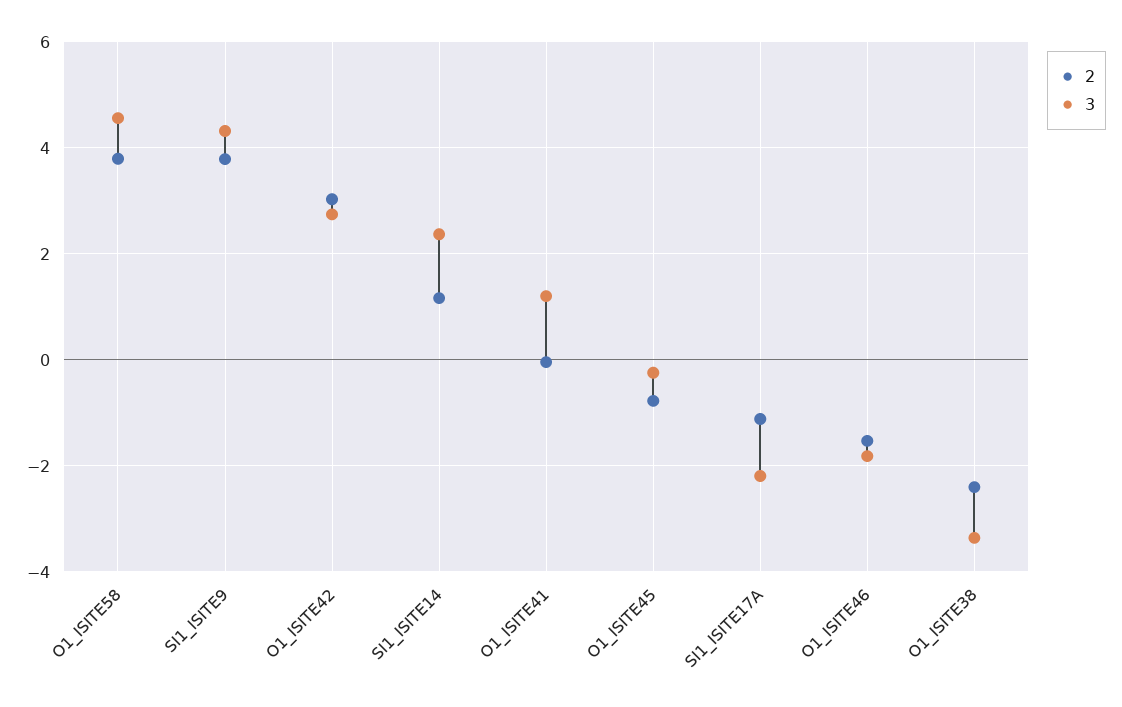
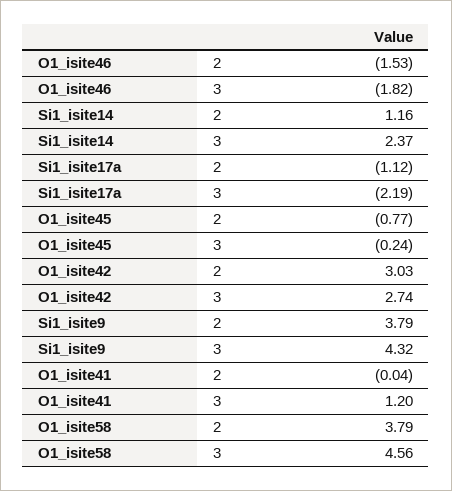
  {
    "2": {
      "O1_ISITE58": 3.79,
      "SI1_ISITE9": 3.79,
      "O1_ISITE42": 3.03,
      "SI1_ISITE14": 1.16,
      "O1_ISITE41": -0.04,
      "O1_ISITE45": -0.77,
      "SI1_ISITE17A": -1.12,
-     "O1_ISITE46": -1.53,
+     "O1_ISITE46": -1.53
-     "O1_ISITE38": -2.4
    },
    "3": {
      "O1_ISITE58": 4.56,
      "SI1_ISITE9": 4.32,
      "O1_ISITE42": 2.74,
      "SI1_ISITE14": 2.37,
      "O1_ISITE41": 1.2,
      "O1_ISITE45": -0.24,
      "SI1_ISITE17A": -2.19,
-     "O1_ISITE46": -1.82,
+     "O1_ISITE46": -1.82
-     "O1_ISITE38": -3.4
    }
  }

